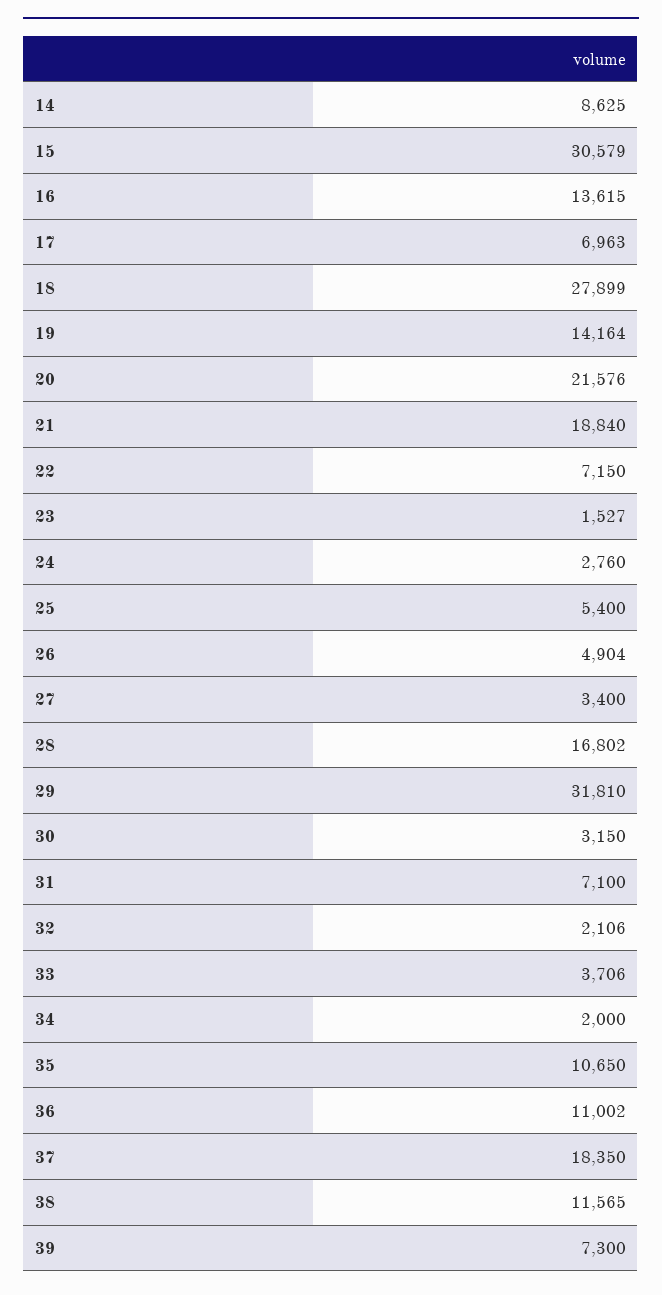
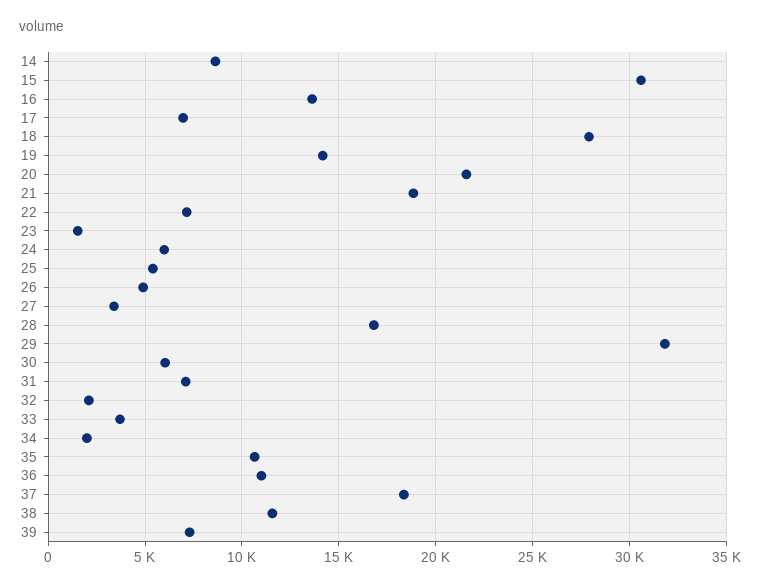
  {
    "14": 8625,
    "15": 30579,
    "16": 13615,
    "17": 6963,
    "18": 27899,
    "19": 14164,
    "20": 21576,
    "21": 18840,
    "22": 7150,
    "23": 1527,
-   "24": 2760,
+   "24": 6000,
    "25": 5400,
    "26": 4904,
    "27": 3400,
    "28": 16802,
    "29": 31810,
-   "30": 3150,
+   "30": 6000,
    "31": 7100,
    "32": 2106,
    "33": 3706,
    "34": 2000,
    "35": 10650,
    "36": 11002,
    "37": 18350,
    "38": 11565,
    "39": 7300
  }

